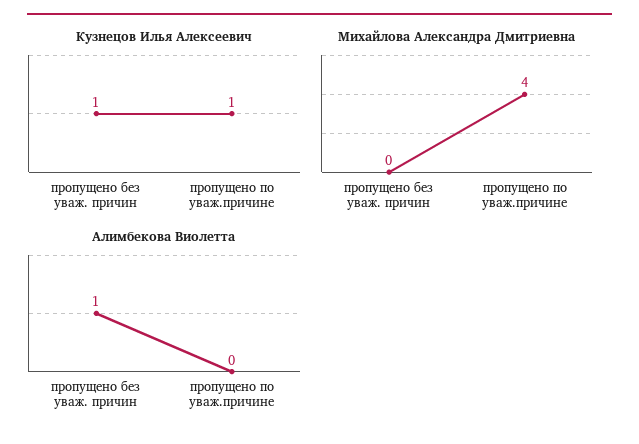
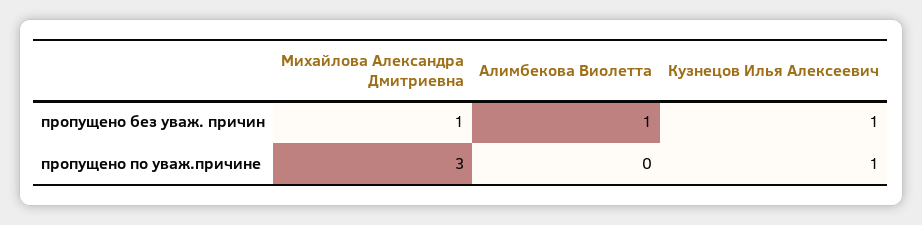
  {
    "Кузнецов Илья Алексеевич": {
      "пропущено без уваж. причин": 1,
      "пропущено по уваж.причине": 1
    },
    "Михайлова Александра Дмитриевна": {
-     "пропущено без уваж. причин": 0,
+     "пропущено без уваж. причин": 1,
-     "пропущено по уваж.причине": 4
+     "пропущено по уваж.причине": 3
    },
    "Алимбекова Виолетта": {
      "пропущено без уваж. причин": 1,
      "пропущено по уваж.причине": 0
    }
  }

